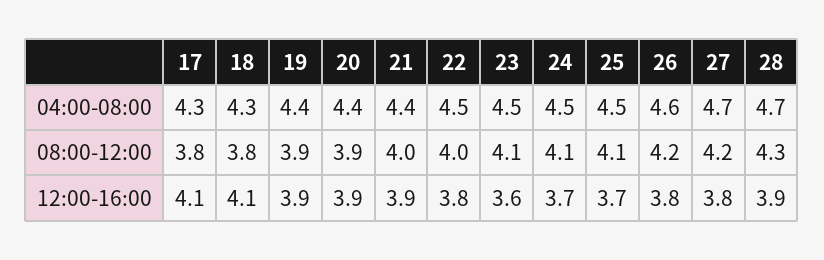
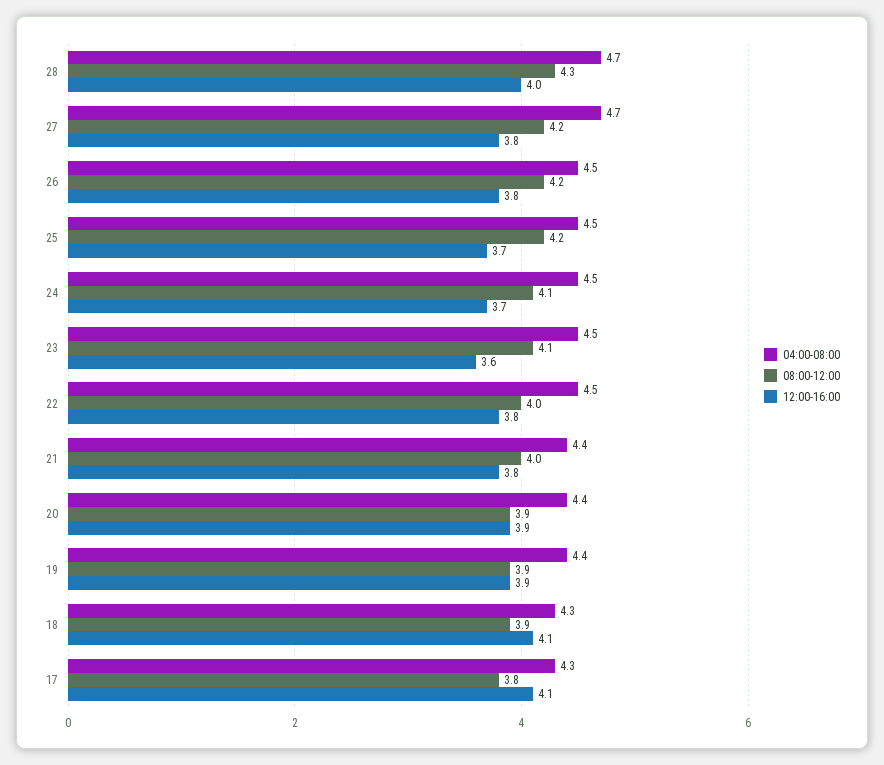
  {
    "04:00-08:00": {
      "17": 4.3,
      "18": 4.3,
      "19": 4.4,
      "20": 4.4,
      "21": 4.4,
      "22": 4.5,
      "23": 4.5,
      "24": 4.5,
      "25": 4.5,
-     "26": 4.6,
+     "26": 4.5,
      "27": 4.7,
      "28": 4.7
    },
    "08:00-12:00": {
      "17": 3.8,
-     "18": 3.8,
+     "18": 3.9,
      "19": 3.9,
      "20": 3.9,
      "21": 4,
      "22": 4,
      "23": 4.1,
      "24": 4.1,
-     "25": 4.1,
+     "25": 4.2,
      "26": 4.2,
      "27": 4.2,
      "28": 4.3
    },
    "12:00-16:00": {
      "17": 4.1,
      "18": 4.1,
      "19": 3.9,
      "20": 3.9,
-     "21": 3.9,
+     "21": 3.8,
      "22": 3.8,
      "23": 3.6,
      "24": 3.7,
      "25": 3.7,
      "26": 3.8,
      "27": 3.8,
-     "28": 3.9
+     "28": 4
    }
  }

